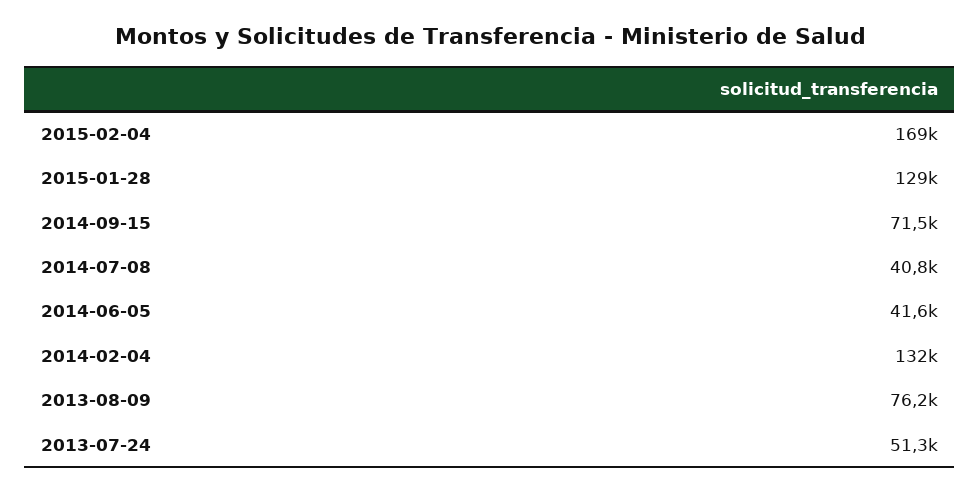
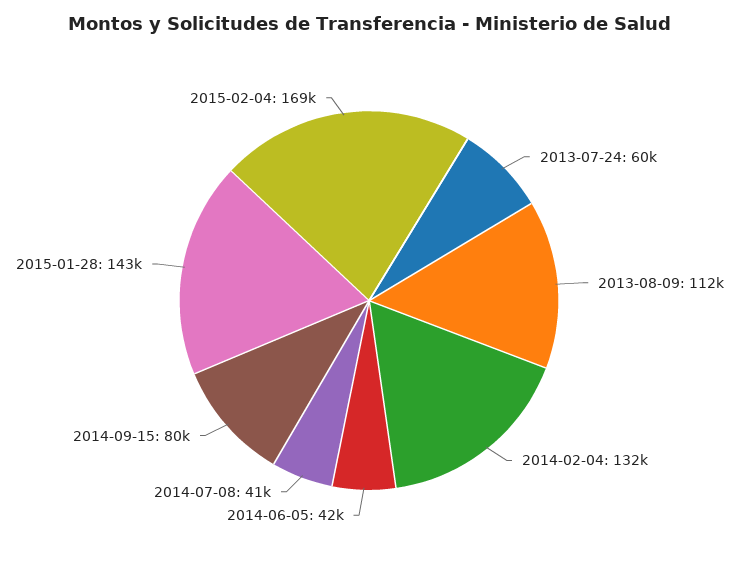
  {
    "2015-02-04": 169000,
-   "2015-01-28": 129000,
+   "2015-01-28": 143000,
-   "2014-09-15": 71500,
+   "2014-09-15": 80000,
    "2014-07-08": 40800,
    "2014-06-05": 41600,
    "2014-02-04": 132000,
-   "2013-08-09": 76200,
+   "2013-08-09": 112000,
-   "2013-07-24": 51300
+   "2013-07-24": 60000
  }

